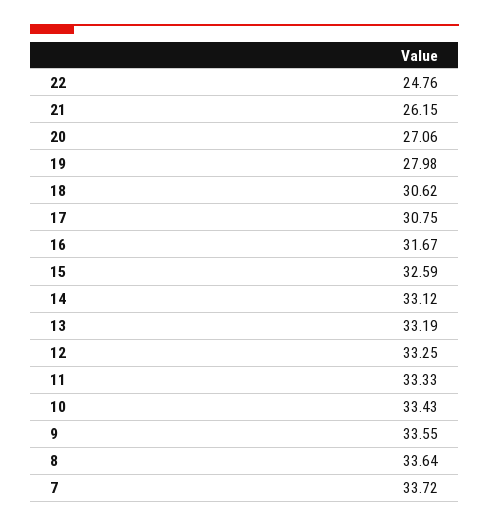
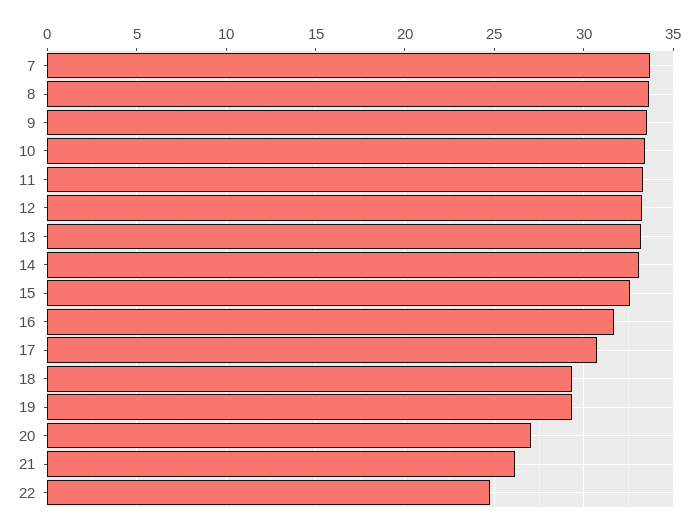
  {
    "22": 24.76,
    "21": 26.15,
    "20": 27.06,
-   "19": 27.98,
+   "19": 29.5,
-   "18": 30.62,
+   "18": 29.5,
    "17": 30.75,
    "16": 31.67,
    "15": 32.59,
    "14": 33.12,
    "13": 33.19,
    "12": 33.25,
    "11": 33.33,
    "10": 33.43,
    "9": 33.55,
    "8": 33.64,
    "7": 33.72
  }

